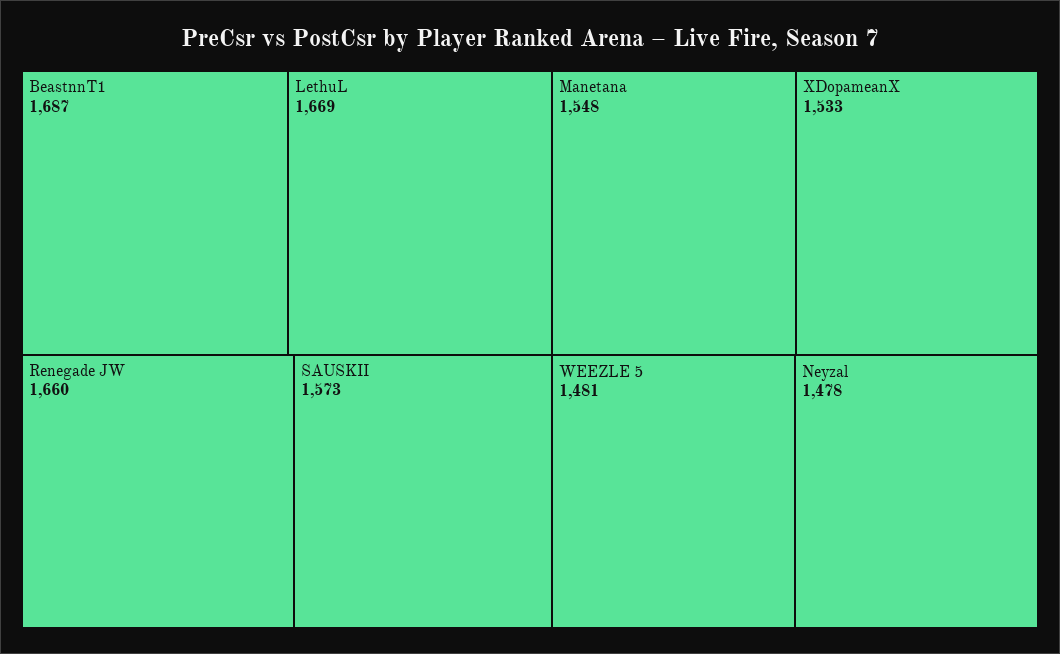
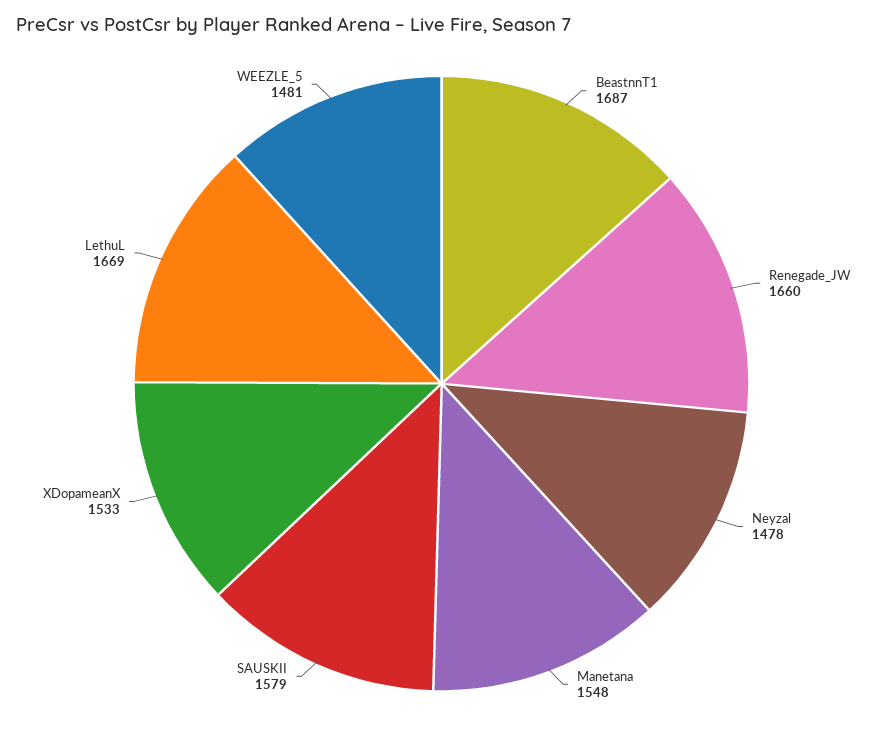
  {
    "BeastnnT1": 1687,
    "LethuL": 1669,
    "Renegade JW": 1660,
-   "SAUSKII": 1573,
+   "SAUSKII": 1579,
    "Manetana": 1548,
    "XDopameanX": 1533,
    "WEEZLE 5": 1481,
    "Neyzal": 1478
  }

